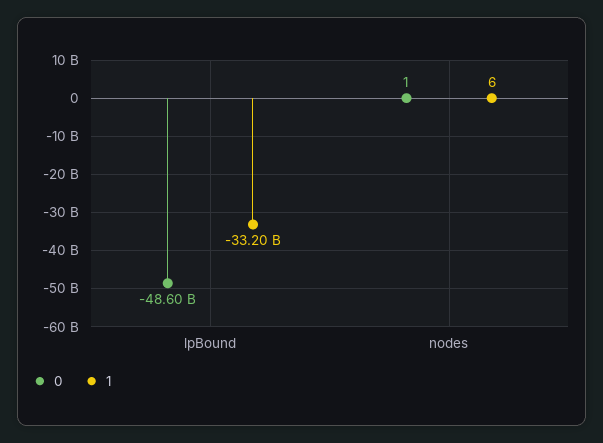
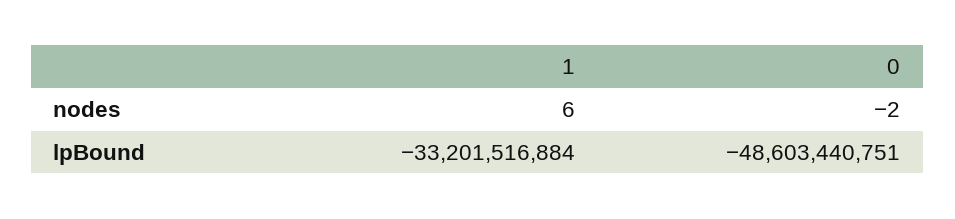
  {
    "0": {
      "lpBound": -48603440751,
-     "nodes": 1
+     "nodes": -2
    },
    "1": {
      "lpBound": -33201516884,
      "nodes": 6
    }
  }

